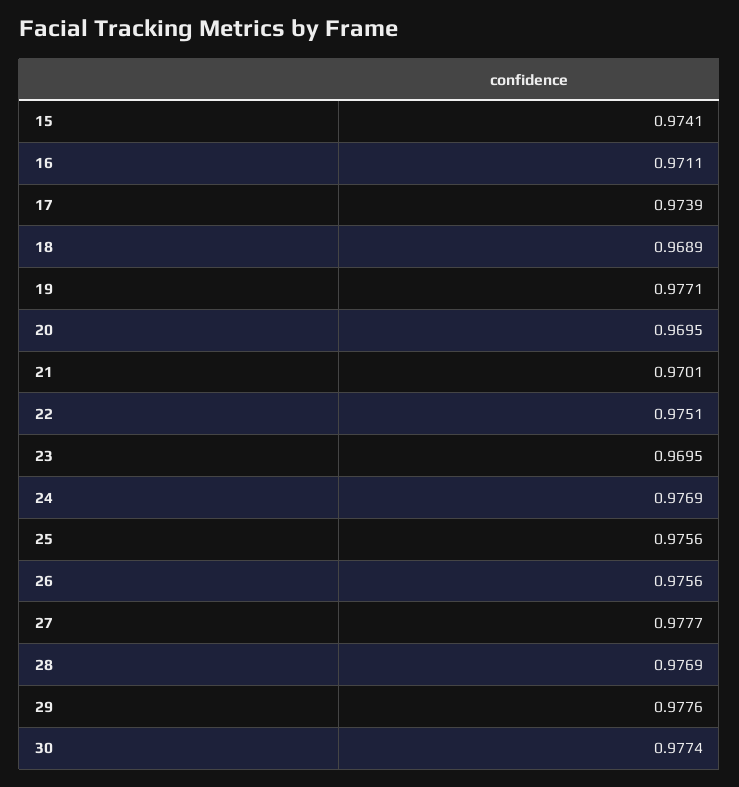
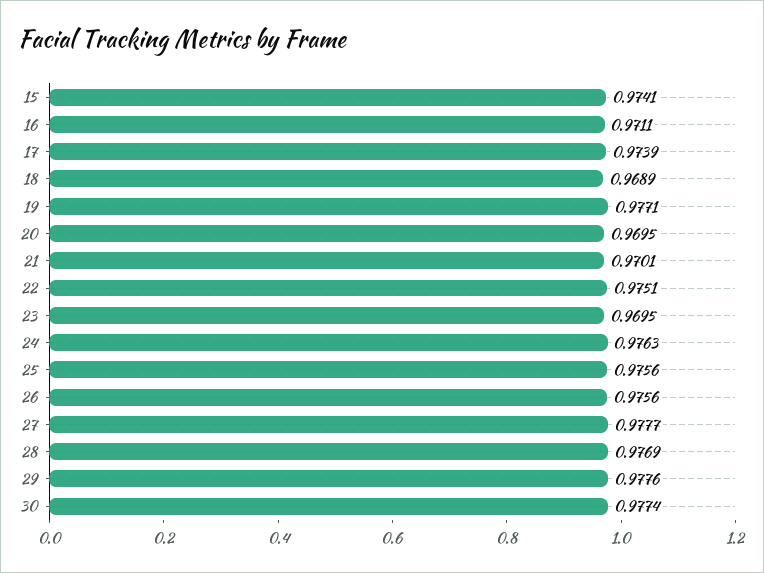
  {
    "15": 0.9741,
    "16": 0.9711,
    "17": 0.9739,
    "18": 0.9689,
    "19": 0.9771,
    "20": 0.9695,
    "21": 0.9701,
    "22": 0.9751,
    "23": 0.9695,
-   "24": 0.9769,
+   "24": 0.9763,
    "25": 0.9756,
    "26": 0.9756,
    "27": 0.9777,
    "28": 0.9769,
    "29": 0.9776,
    "30": 0.9774
  }

